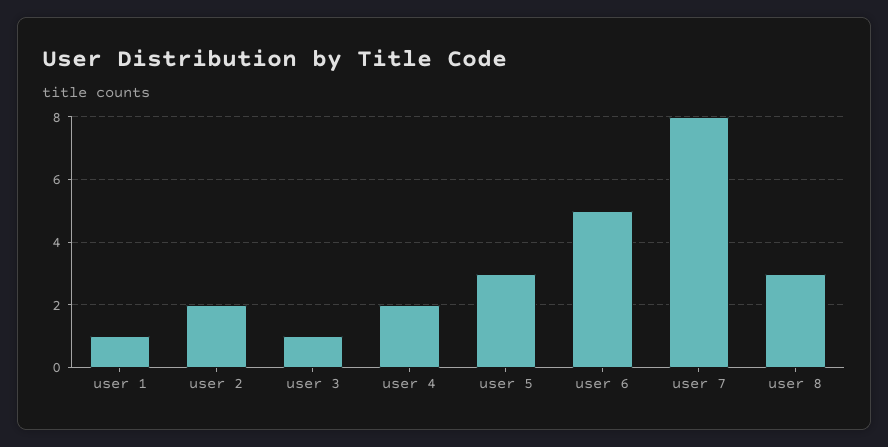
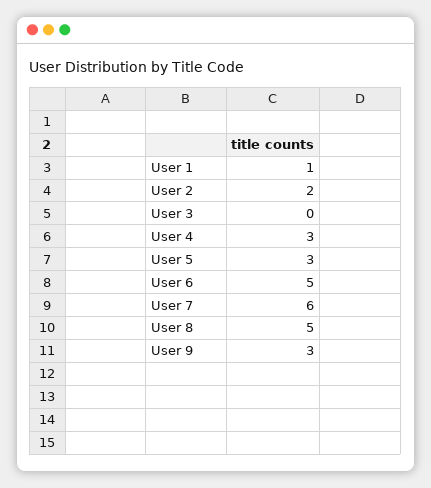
  {
    "user 1": 1,
    "user 2": 2,
-   "user 3": 1,
+   "user 3": 0,
-   "user 4": 2,
+   "user 4": 3,
    "user 5": 3,
    "user 6": 5,
-   "user 7": 8,
+   "user 7": 6,
-   "user 8": 3
+   "user 8": 5,
+   "User 9": 3
  }

